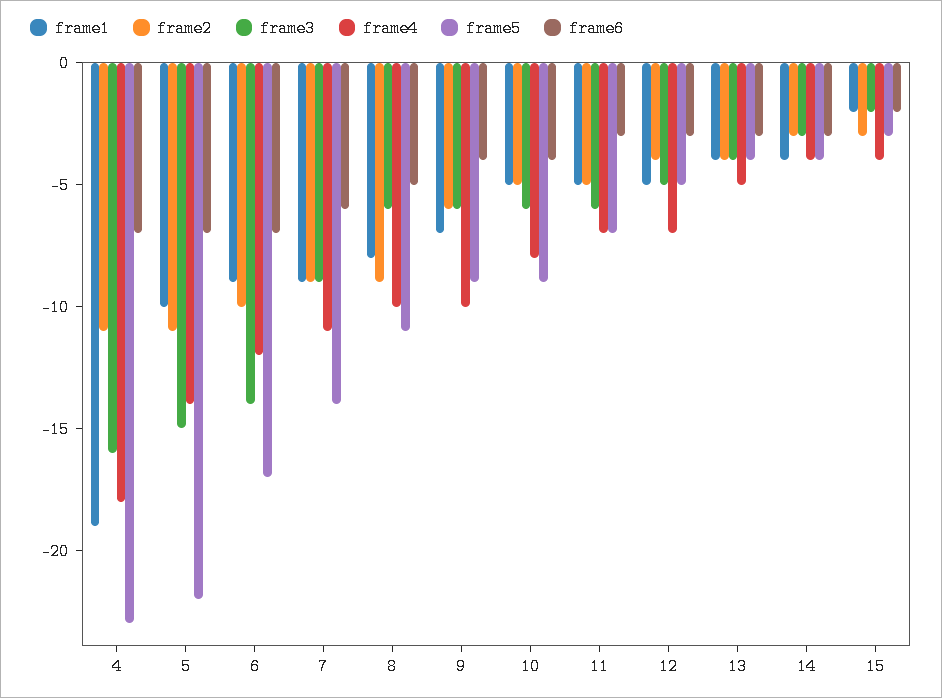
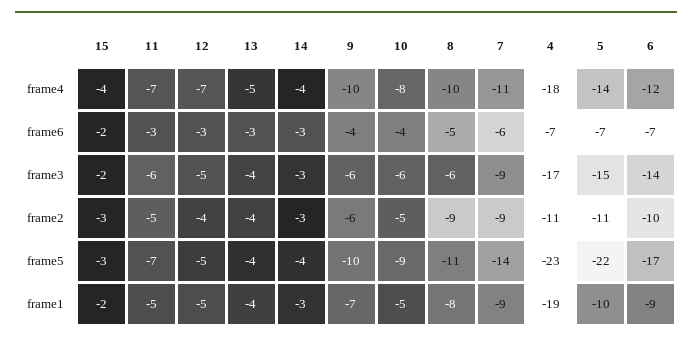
  {
    "frame1": {
      "4": -19,
      "5": -10,
      "6": -9,
      "7": -9,
      "8": -8,
      "9": -7,
      "10": -5,
      "11": -5,
      "12": -5,
      "13": -4,
-     "14": -4,
+     "14": -3,
      "15": -2
    },
    "frame2": {
      "4": -11,
      "5": -11,
      "6": -10,
      "7": -9,
      "8": -9,
      "9": -6,
      "10": -5,
      "11": -5,
      "12": -4,
      "13": -4,
      "14": -3,
      "15": -3
    },
    "frame3": {
-     "4": -16,
+     "4": -17,
      "5": -15,
      "6": -14,
      "7": -9,
      "8": -6,
      "9": -6,
      "10": -6,
      "11": -6,
      "12": -5,
      "13": -4,
      "14": -3,
      "15": -2
    },
    "frame4": {
      "4": -18,
      "5": -14,
      "6": -12,
      "7": -11,
      "8": -10,
      "9": -10,
      "10": -8,
      "11": -7,
      "12": -7,
      "13": -5,
      "14": -4,
      "15": -4
    },
    "frame5": {
      "4": -23,
      "5": -22,
      "6": -17,
      "7": -14,
      "8": -11,
-     "9": -9,
+     "9": -10,
      "10": -9,
      "11": -7,
      "12": -5,
      "13": -4,
      "14": -4,
      "15": -3
    },
    "frame6": {
      "4": -7,
      "5": -7,
      "6": -7,
      "7": -6,
      "8": -5,
      "9": -4,
      "10": -4,
      "11": -3,
      "12": -3,
      "13": -3,
      "14": -3,
      "15": -2
    }
  }

